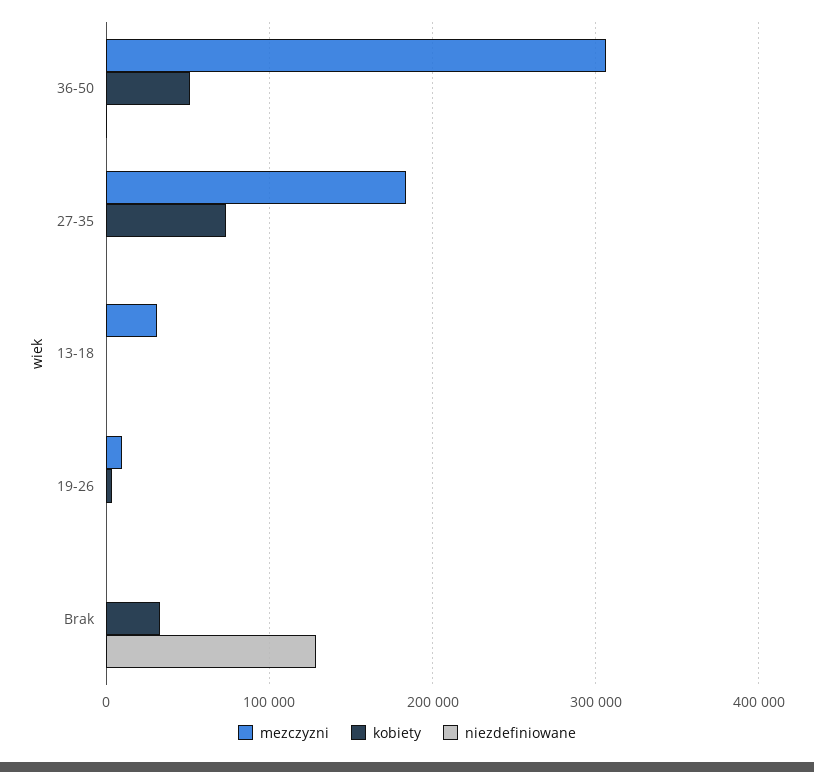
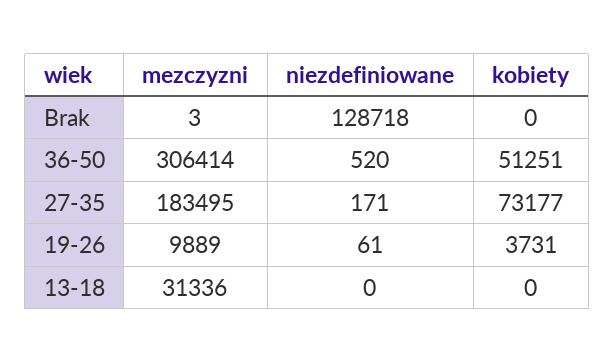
  {
    "mezczyzni": {
      "36-50": 306414,
      "27-35": 183495,
      "13-18": 31336,
      "19-26": 9889,
      "Brak": 3
    },
    "kobiety": {
      "36-50": 51251,
      "27-35": 73177,
      "13-18": 0,
      "19-26": 3731,
-     "Brak": 30000
+     "Brak": 0
    },
    "niezdefiniowane": {
      "36-50": 520,
      "27-35": 171,
      "13-18": 0,
      "19-26": 61,
      "Brak": 128718
    }
  }

